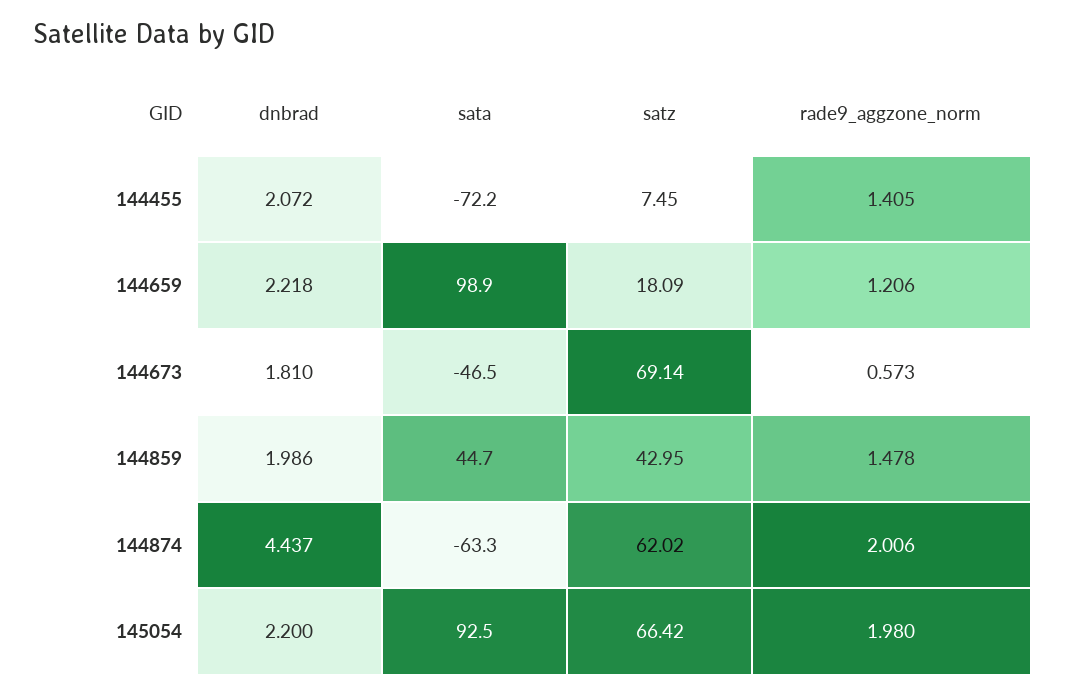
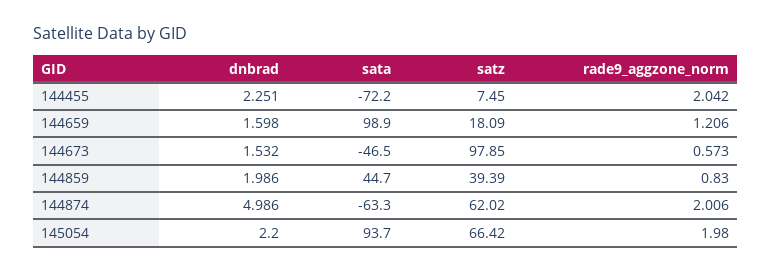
  {
    "dnbrad": {
-     "144455": 2.072,
+     "144455": 2.251,
-     "144659": 2.218,
+     "144659": 1.598,
-     "144673": 1.81,
+     "144673": 1.532,
      "144859": 1.986,
-     "144874": 4.437,
+     "144874": 4.986,
      "145054": 2.2
    },
    "sata": {
      "144455": -72.2,
      "144659": 98.9,
      "144673": -46.5,
      "144859": 44.7,
      "144874": -63.3,
-     "145054": 92.5
+     "145054": 93.7
    },
    "satz": {
      "144455": 7.45,
      "144659": 18.09,
-     "144673": 69.14,
+     "144673": 97.85,
-     "144859": 42.95,
+     "144859": 39.39,
      "144874": 62.02,
      "145054": 66.42
    },
    "rade9_aggzone_norm": {
-     "144455": 1.405,
+     "144455": 2.042,
      "144659": 1.206,
      "144673": 0.573,
-     "144859": 1.478,
+     "144859": 0.83,
      "144874": 2.006,
      "145054": 1.98
    }
  }

